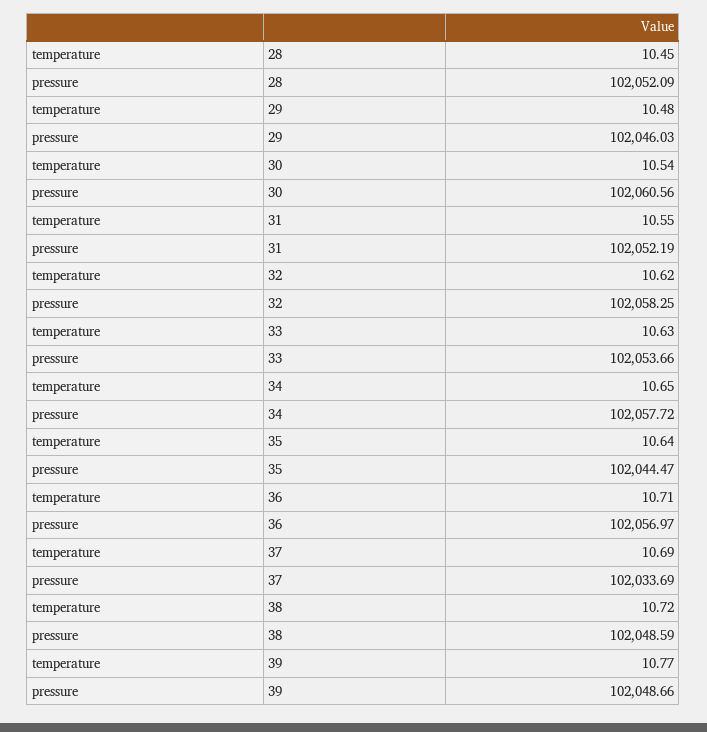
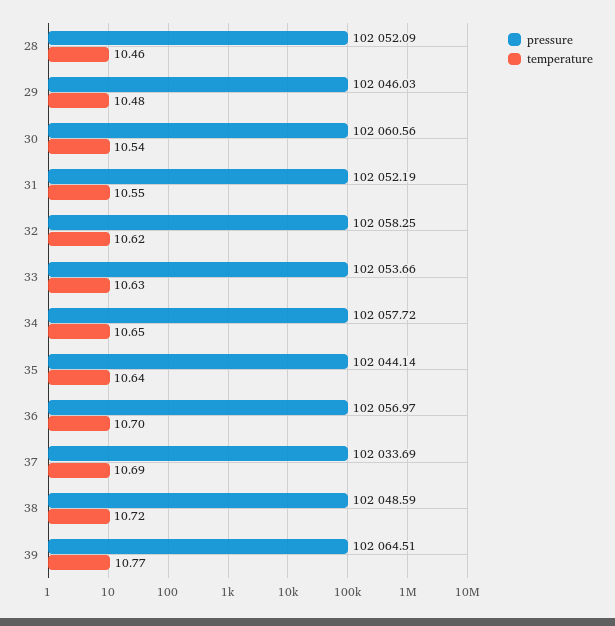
  {
    "temperature": {
-     "28": 10.45,
+     "28": 10.46,
      "29": 10.48,
      "30": 10.54,
      "31": 10.55,
      "32": 10.62,
      "33": 10.63,
      "34": 10.65,
      "35": 10.64,
-     "36": 10.71,
+     "36": 10.7,
      "37": 10.69,
      "38": 10.72,
      "39": 10.77
    },
    "pressure": {
      "28": 102052.09,
      "29": 102046.03,
      "30": 102060.56,
      "31": 102052.19,
      "32": 102058.25,
      "33": 102053.66,
      "34": 102057.72,
-     "35": 102044.47,
+     "35": 102044.14,
      "36": 102056.97,
      "37": 102033.69,
      "38": 102048.59,
-     "39": 102048.66
+     "39": 102064.51
    }
  }

